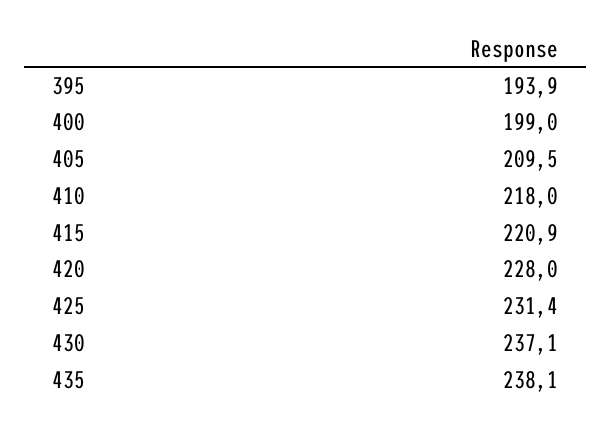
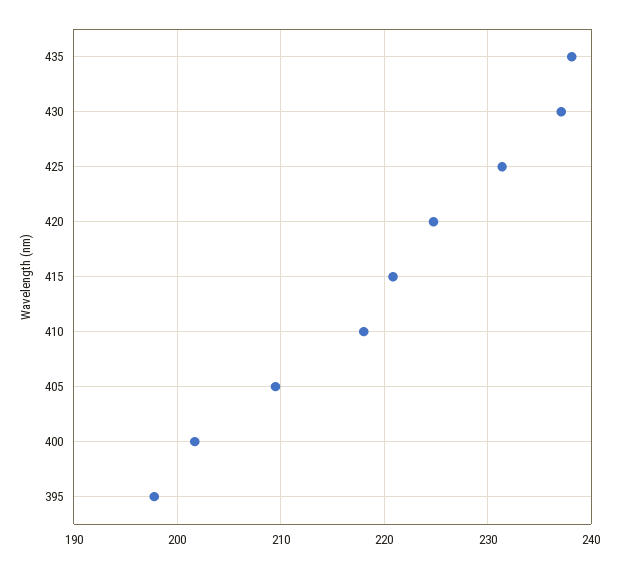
  {
-   "395": 193.9,
+   "395": 198,
-   "400": 199,
+   "400": 202,
    "405": 209.5,
    "410": 218,
    "415": 220.9,
-   "420": 228,
+   "420": 225,
    "425": 231.4,
    "430": 237.1,
    "435": 238.1
  }

